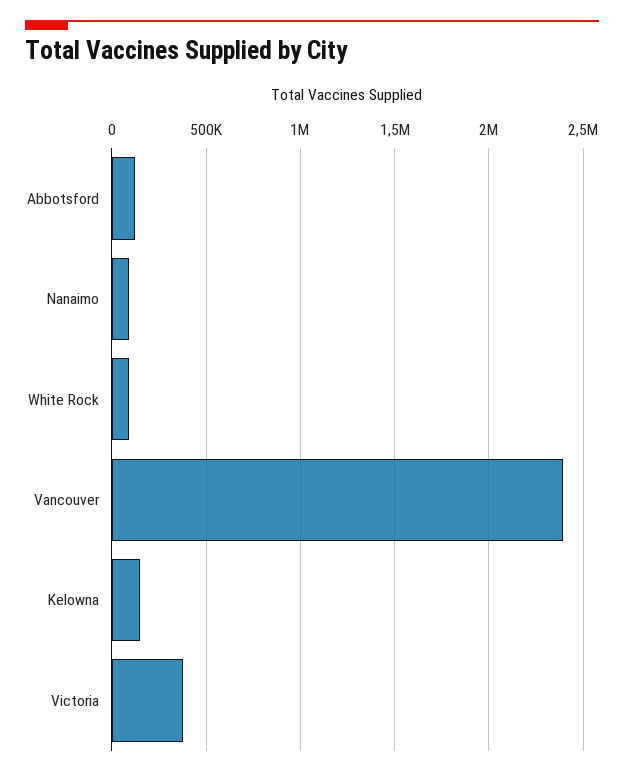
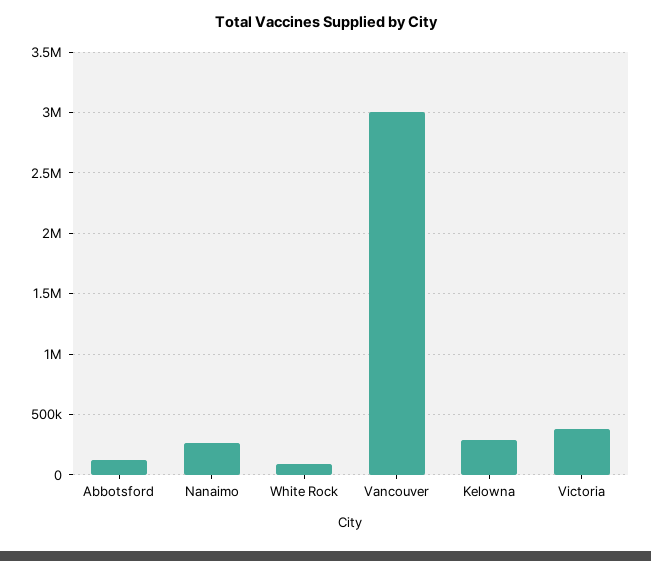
  {
    "Abbotsford": 100000,
-   "Nanaimo": 100000,
+   "Nanaimo": 250000,
    "White Rock": 100000,
-   "Vancouver": 2400000,
+   "Vancouver": 3000000,
-   "Kelowna": 150000,
+   "Kelowna": 300000,
    "Victoria": 400000
  }

